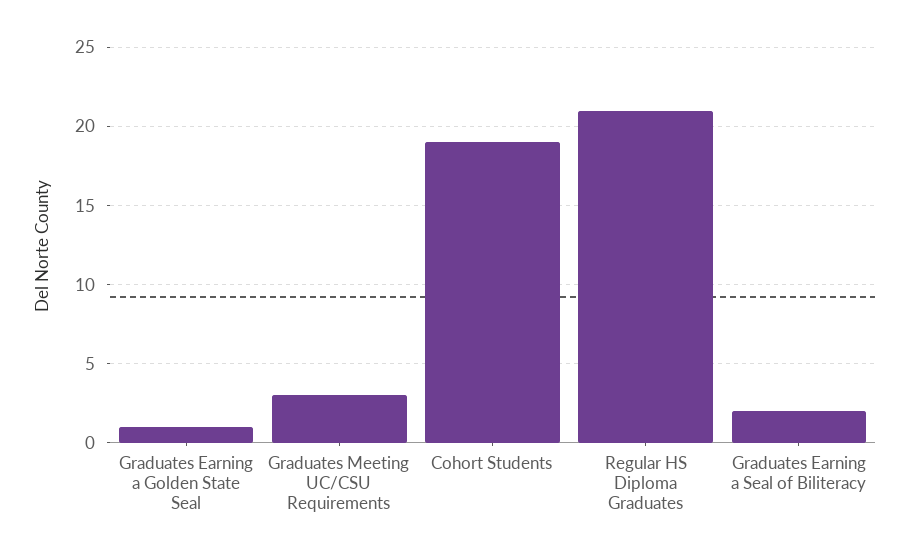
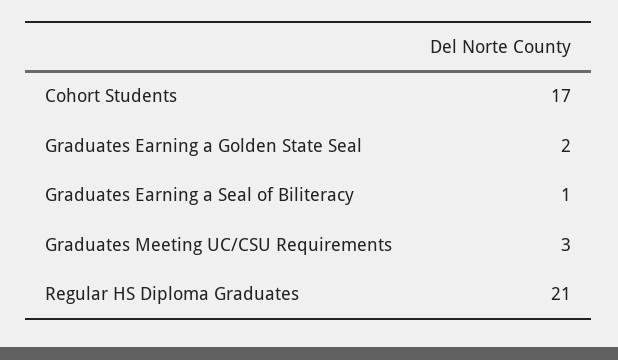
  {
-   "Graduates Earning a Golden State Seal": 1,
+   "Graduates Earning a Golden State Seal": 2,
    "Graduates Meeting UC/CSU Requirements": 3,
-   "Cohort Students": 19,
+   "Cohort Students": 17,
    "Regular HS Diploma Graduates": 21,
-   "Graduates Earning a Seal of Biliteracy": 2
+   "Graduates Earning a Seal of Biliteracy": 1
  }

